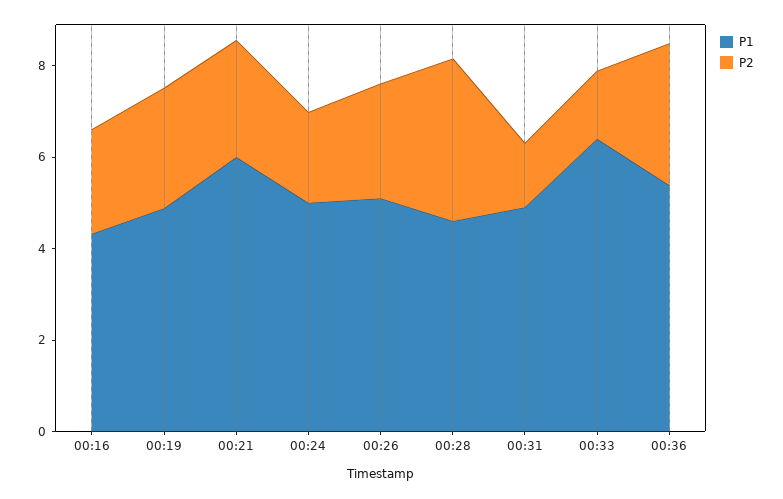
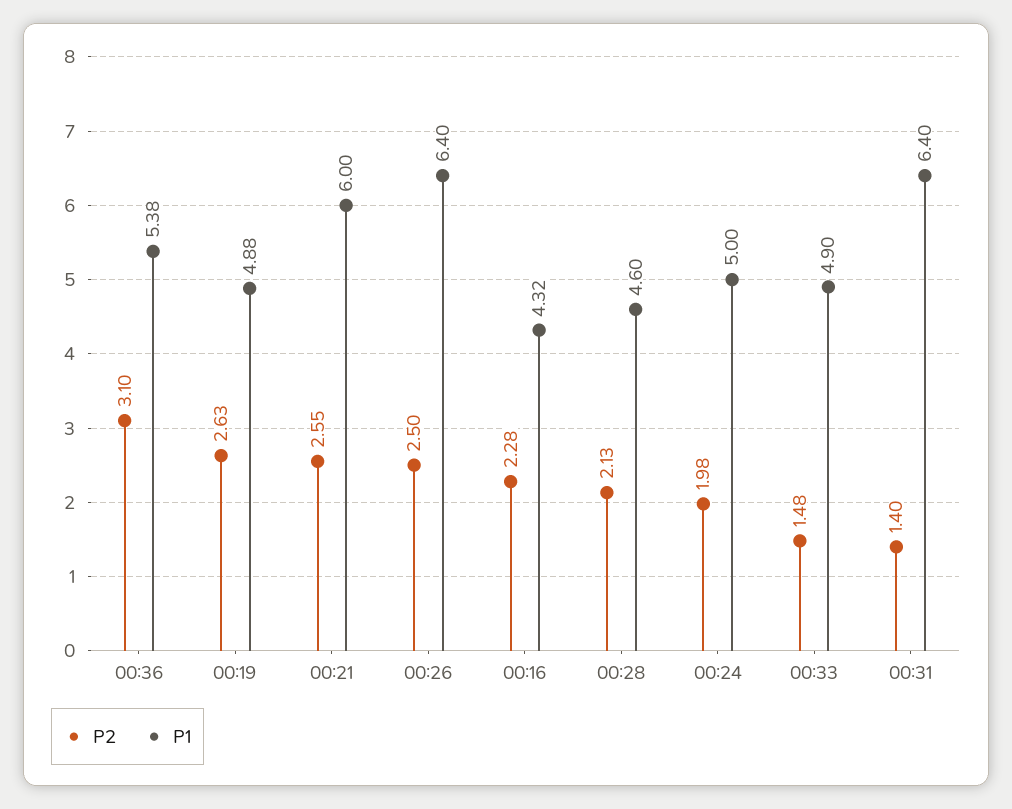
  {
    "P1": {
      "00:16": 4.32,
      "00:19": 4.88,
      "00:21": 6,
      "00:24": 5,
-     "00:26": 5,
+     "00:26": 6.4,
      "00:28": 4.6,
-     "00:31": 5,
+     "00:31": 6.4,
-     "00:33": 6.5,
+     "00:33": 4.9,
      "00:36": 5.38
    },
    "P2": {
      "00:16": 2.28,
      "00:19": 2.63,
      "00:21": 2.55,
      "00:24": 1.98,
      "00:26": 2.5,
-     "00:28": 3.5,
+     "00:28": 2.13,
      "00:31": 1.4,
      "00:33": 1.48,
      "00:36": 3.1
    }
  }

